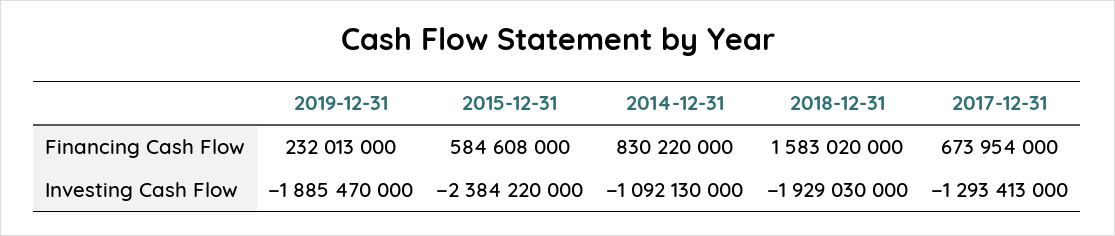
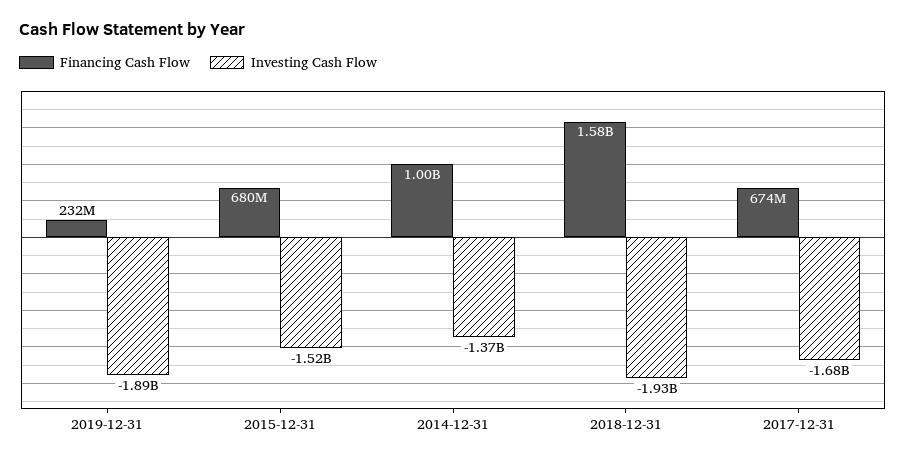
  {
    "Financing Cash Flow": {
      "2019-12-31": 232013000,
-     "2015-12-31": 584608000,
+     "2015-12-31": 680000000,
-     "2014-12-31": 830220000,
+     "2014-12-31": 1000000000,
      "2018-12-31": 1583020000,
      "2017-12-31": 673954000
    },
    "Investing Cash Flow": {
      "2019-12-31": -1885470000,
-     "2015-12-31": -2384220000,
+     "2015-12-31": -1520000000,
-     "2014-12-31": -1092130000,
+     "2014-12-31": -1370000000,
      "2018-12-31": -1929030000,
-     "2017-12-31": -1293413000
+     "2017-12-31": -1680000000
    }
  }

